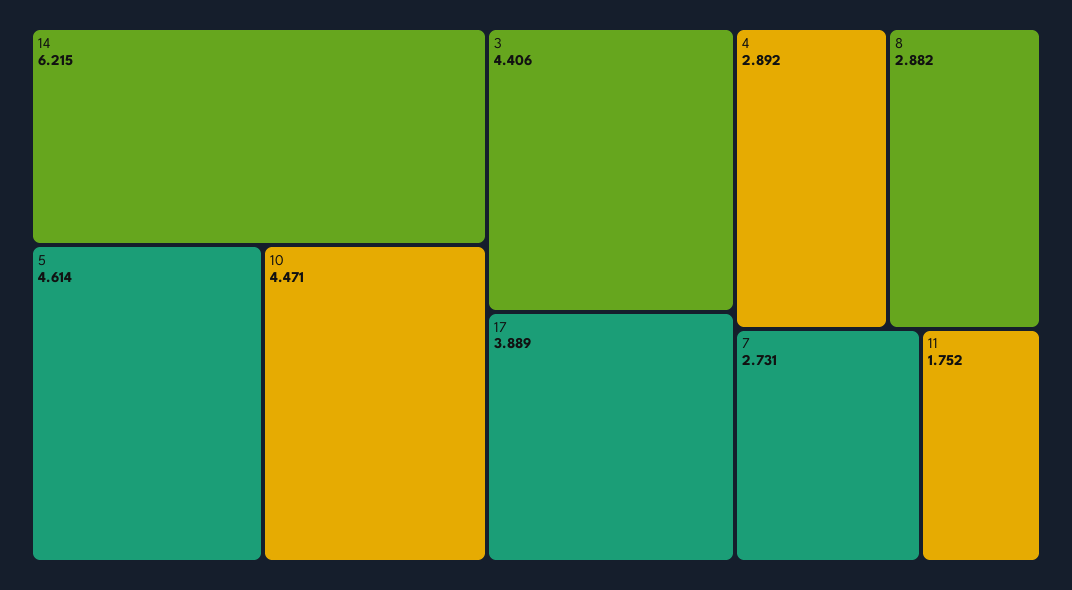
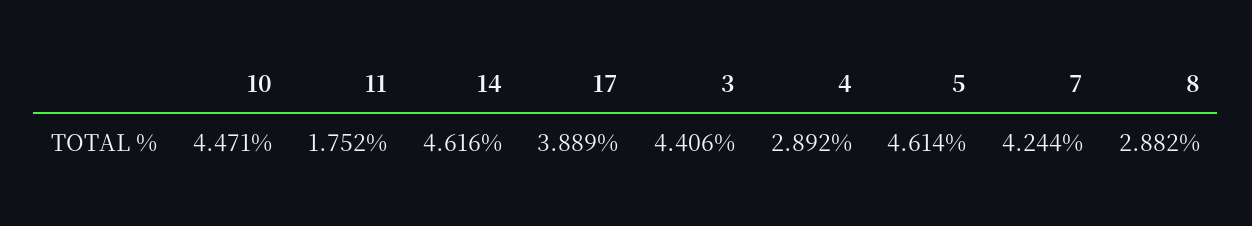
  {
-   "14": 6.215,
+   "14": 4.616,
    "5": 4.614,
    "10": 4.471,
    "3": 4.406,
    "17": 3.889,
    "4": 2.892,
    "8": 2.882,
-   "7": 2.731,
+   "7": 4.244,
    "11": 1.752
  }

